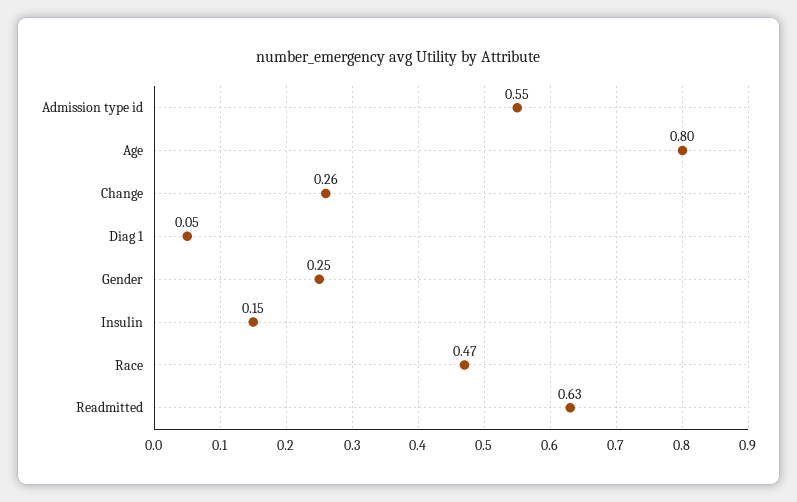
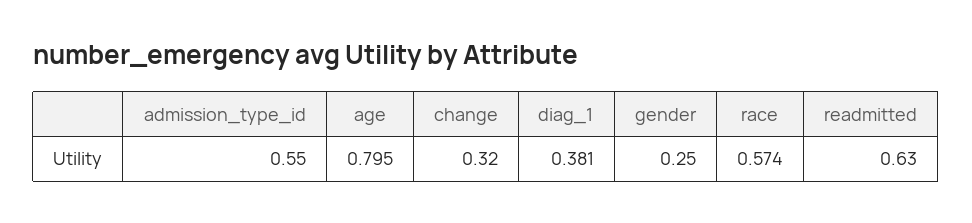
  {
    "Admission type id": 0.55,
    "Age": 0.795,
-   "Change": 0.26,
+   "Change": 0.32,
-   "Diag 1": 0.05,
+   "Diag 1": 0.381,
    "Gender": 0.25,
-   "Insulin": 0.15,
-   "Race": 0.47,
+   "Race": 0.574,
    "Readmitted": 0.63
  }

